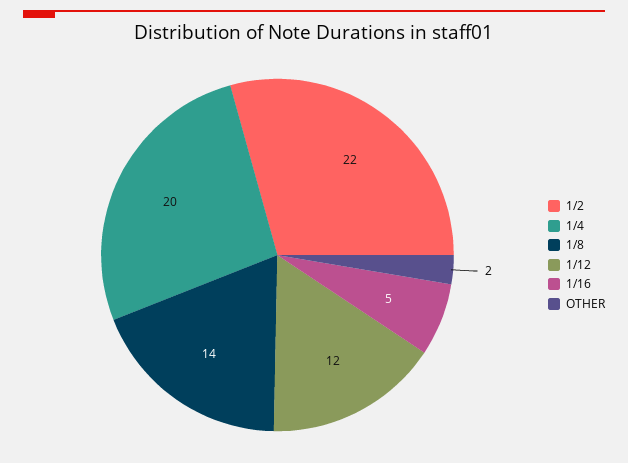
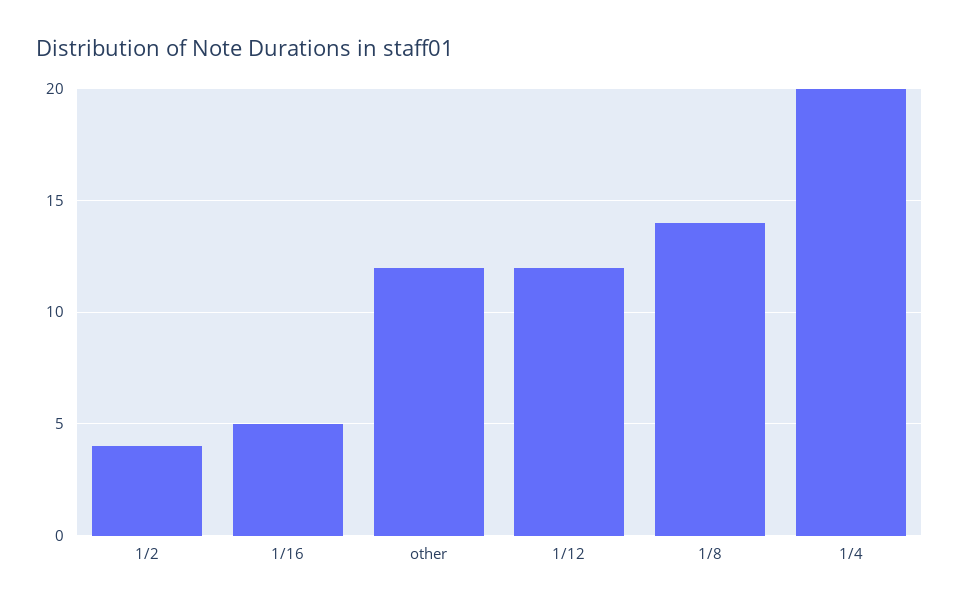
  {
-   "1/2": 22,
+   "1/2": 4,
    "1/4": 20,
    "1/8": 14,
    "1/12": 12,
    "1/16": 5,
-   "OTHER": 2
+   "OTHER": 12
  }

